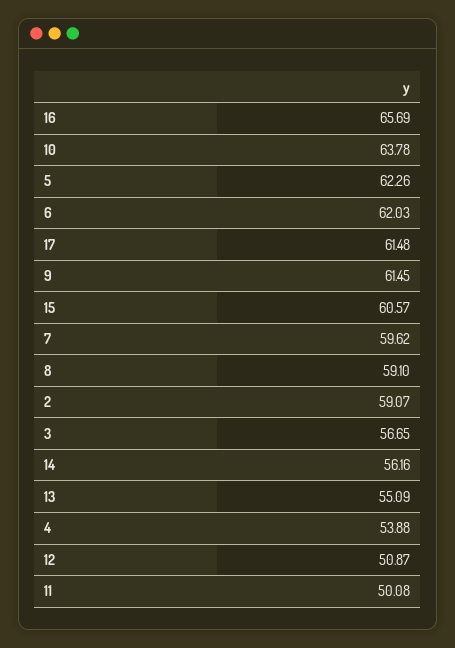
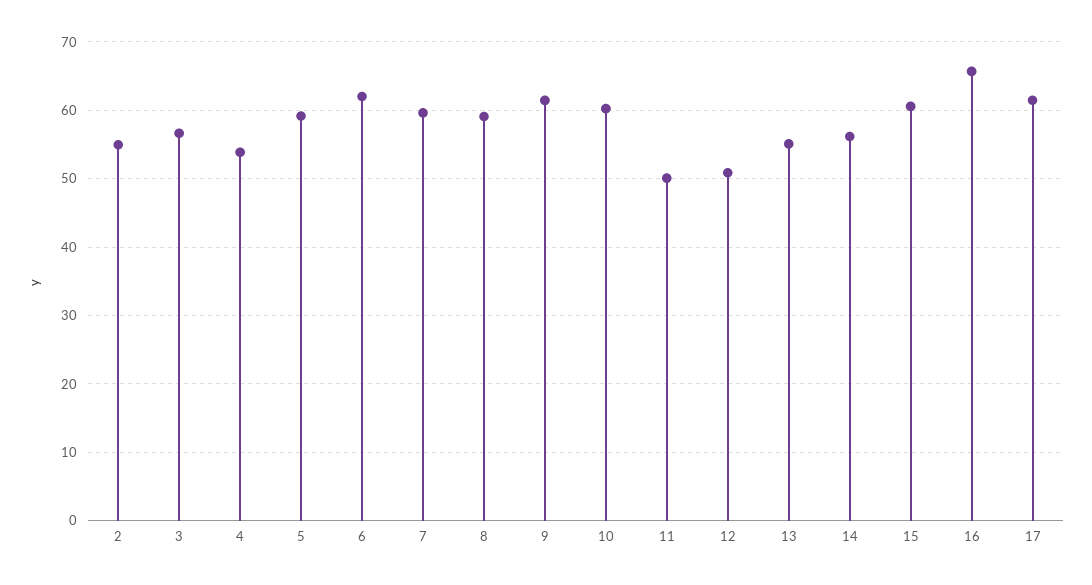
  {
    "16": 65.69,
-   "10": 63.78,
+   "10": 60,
-   "5": 62.26,
+   "5": 59,
    "6": 62.03,
    "17": 61.48,
    "9": 61.45,
    "15": 60.57,
    "7": 59.62,
    "8": 59.1,
-   "2": 59.07,
+   "2": 55,
    "3": 56.65,
    "14": 56.16,
    "13": 55.09,
    "4": 53.88,
    "12": 50.87,
    "11": 50.08
  }

